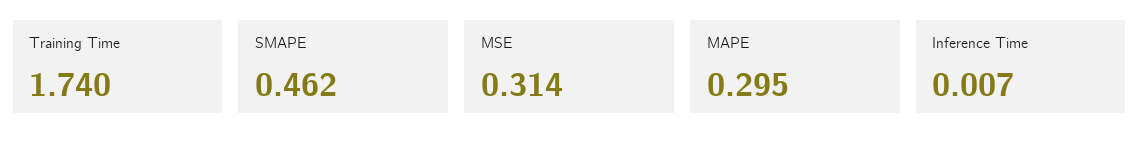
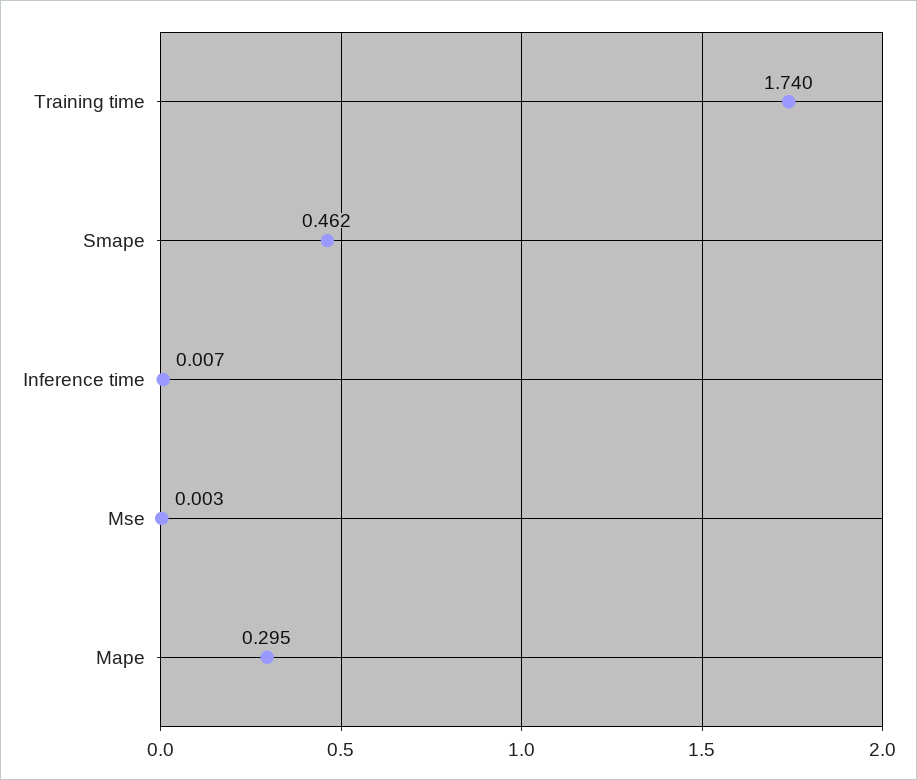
  {
    "Training Time": 1.74,
    "SMAPE": 0.462,
-   "MSE": 0.314,
+   "MSE": 0.003,
    "MAPE": 0.295,
    "Inference Time": 0.007
  }

